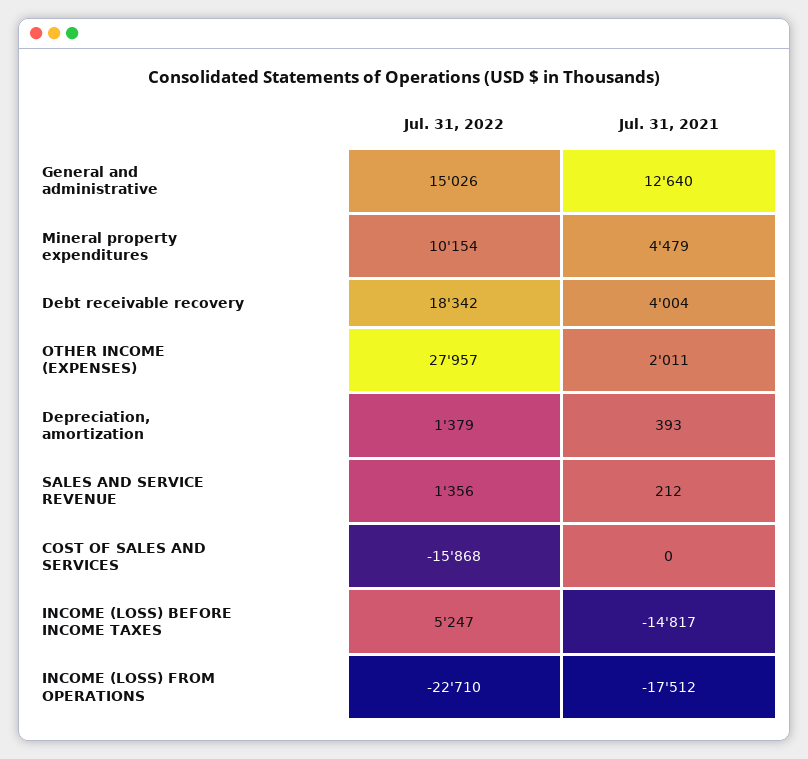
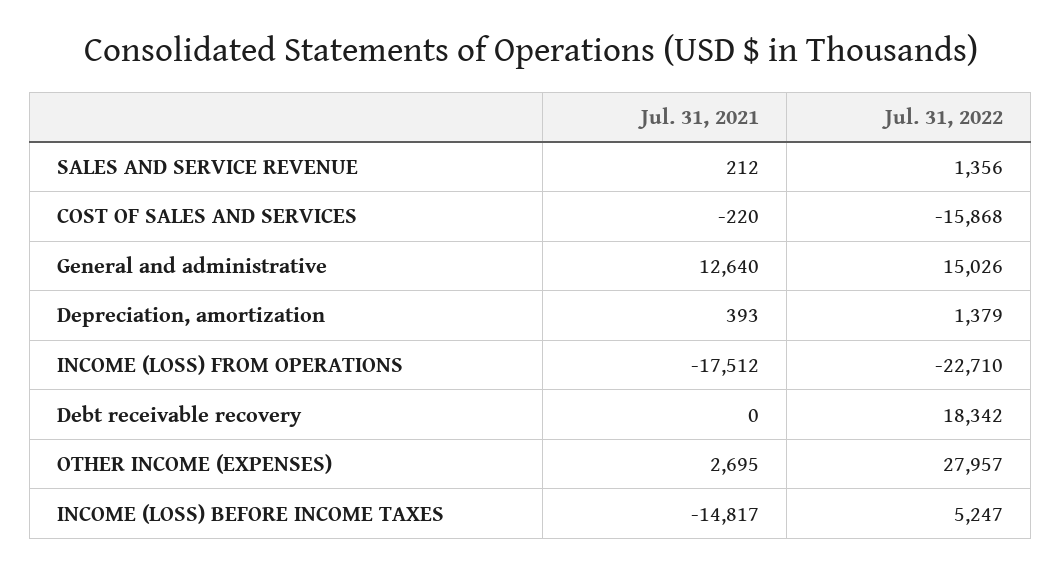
  {
    "Jul. 31, 2022": {
      "General and administrative": 15026,
-     "Mineral property expenditures": 10154,
      "Debt receivable recovery": 18342,
      "OTHER INCOME (EXPENSES)": 27957,
      "Depreciation, amortization": 1379,
      "SALES AND SERVICE REVENUE": 1356,
      "COST OF SALES AND SERVICES": -15868,
      "INCOME (LOSS) BEFORE INCOME TAXES": 5247,
      "INCOME (LOSS) FROM OPERATIONS": -22710
    },
    "Jul. 31, 2021": {
      "General and administrative": 12640,
-     "Mineral property expenditures": 4479,
-     "Debt receivable recovery": 4004,
+     "Debt receivable recovery": 0,
-     "OTHER INCOME (EXPENSES)": 2011,
+     "OTHER INCOME (EXPENSES)": 2695,
      "Depreciation, amortization": 393,
      "SALES AND SERVICE REVENUE": 212,
-     "COST OF SALES AND SERVICES": 0,
+     "COST OF SALES AND SERVICES": -220,
      "INCOME (LOSS) BEFORE INCOME TAXES": -14817,
      "INCOME (LOSS) FROM OPERATIONS": -17512
    }
  }

